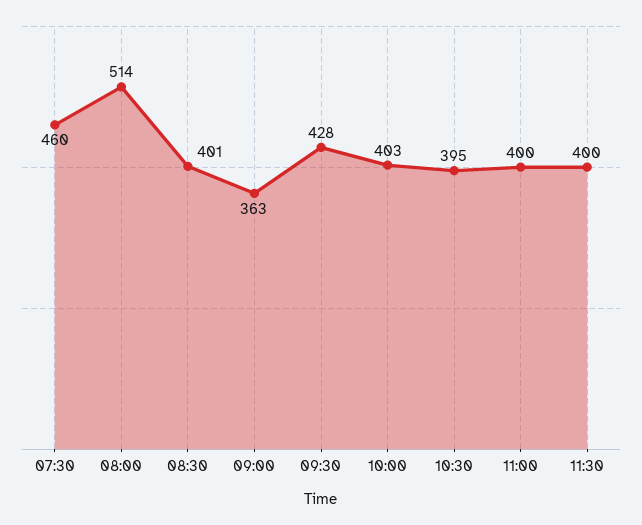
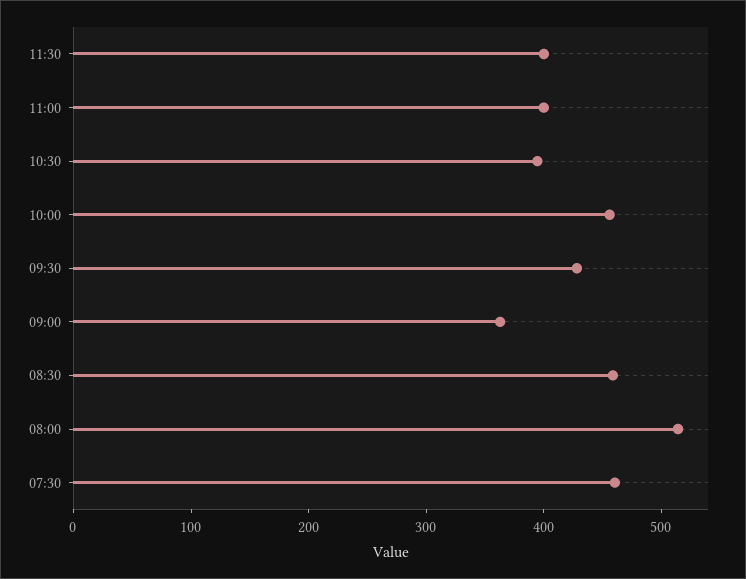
  {
    "07:30": 460,
    "08:00": 514,
-   "08:30": 401,
+   "08:30": 460,
    "09:00": 363,
    "09:30": 428,
-   "10:00": 403,
+   "10:00": 460,
    "10:30": 395,
    "11:00": 400,
    "11:30": 400
  }

